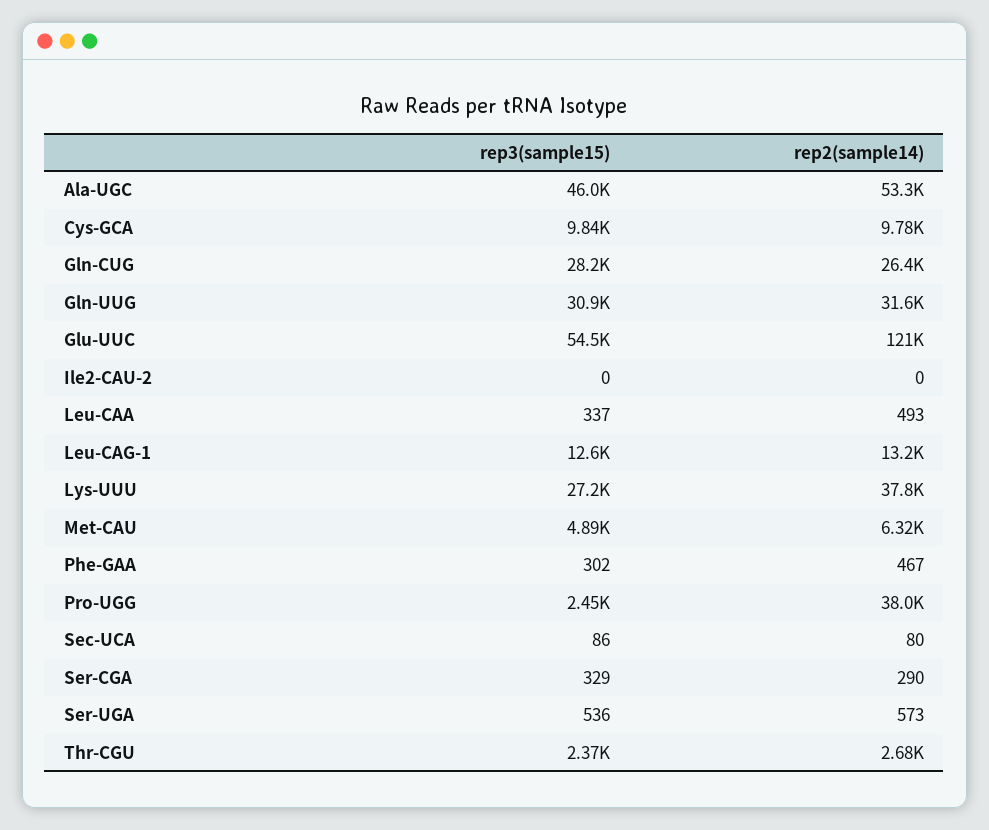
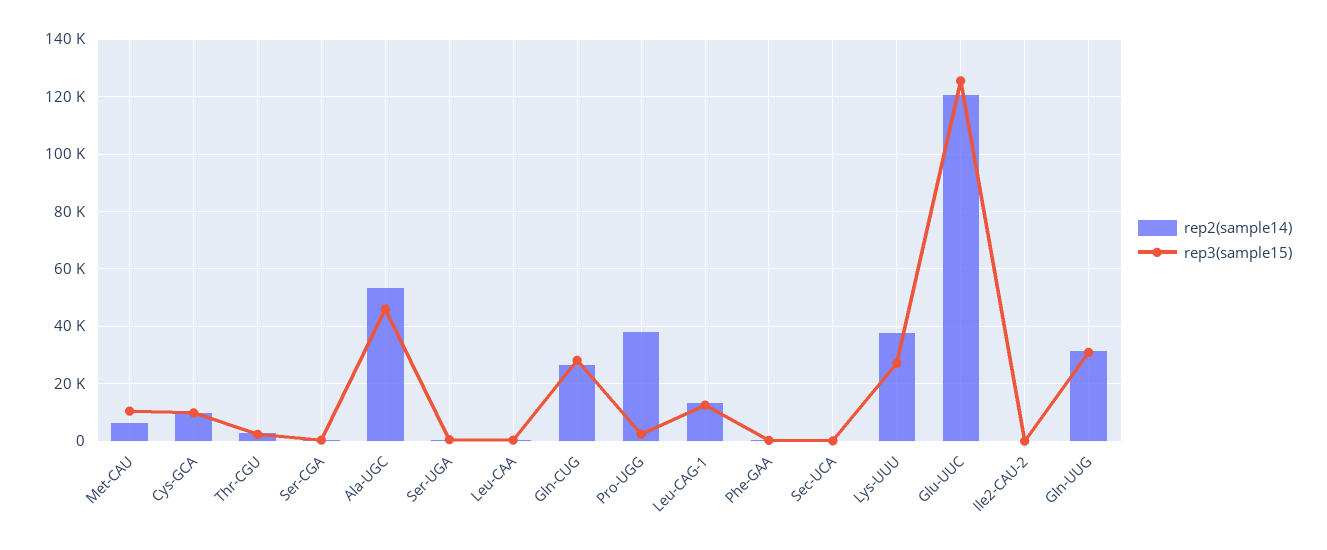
  {
    "rep3(sample15)": {
      "Ala-UGC": 46000,
      "Cys-GCA": 9840,
      "Gln-CUG": 28200,
      "Gln-UUG": 30900,
-     "Glu-UUC": 54500,
+     "Glu-UUC": 125000,
      "Ile2-CAU-2": 0,
      "Leu-CAA": 337,
      "Leu-CAG-1": 12600,
      "Lys-UUU": 27200,
-     "Met-CAU": 4890,
+     "Met-CAU": 10000,
      "Phe-GAA": 302,
      "Pro-UGG": 2450,
      "Sec-UCA": 86,
      "Ser-CGA": 329,
      "Ser-UGA": 536,
      "Thr-CGU": 2370
    },
    "rep2(sample14)": {
      "Ala-UGC": 53300,
      "Cys-GCA": 9780,
      "Gln-CUG": 26400,
      "Gln-UUG": 31600,
      "Glu-UUC": 121000,
      "Ile2-CAU-2": 0,
      "Leu-CAA": 493,
      "Leu-CAG-1": 13200,
      "Lys-UUU": 37800,
      "Met-CAU": 6320,
      "Phe-GAA": 467,
      "Pro-UGG": 38000,
      "Sec-UCA": 80,
      "Ser-CGA": 290,
      "Ser-UGA": 573,
      "Thr-CGU": 2680
    }
  }

